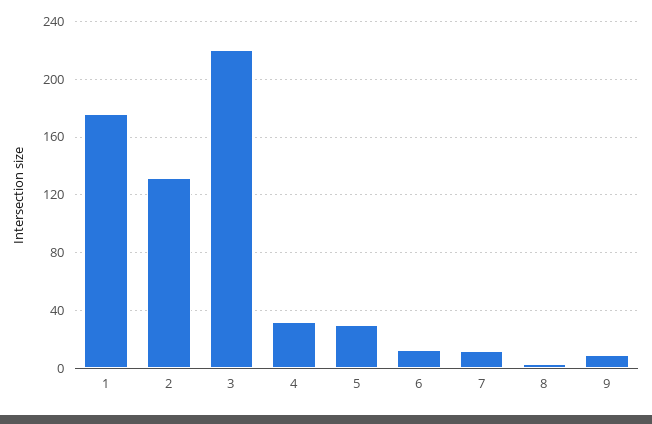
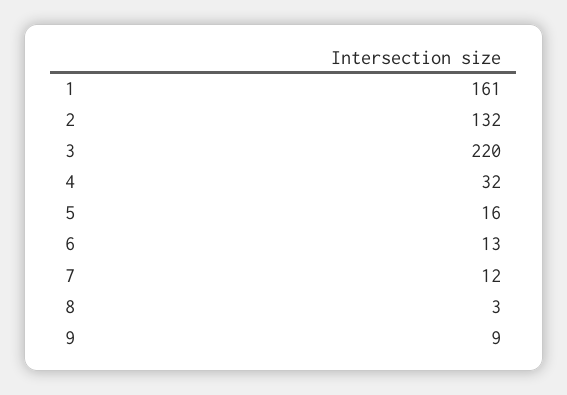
  {
-   "1": 175,
+   "1": 161,
    "2": 132,
    "3": 220,
    "4": 32,
-   "5": 30,
+   "5": 16,
    "6": 13,
    "7": 12,
    "8": 3,
    "9": 9
  }

